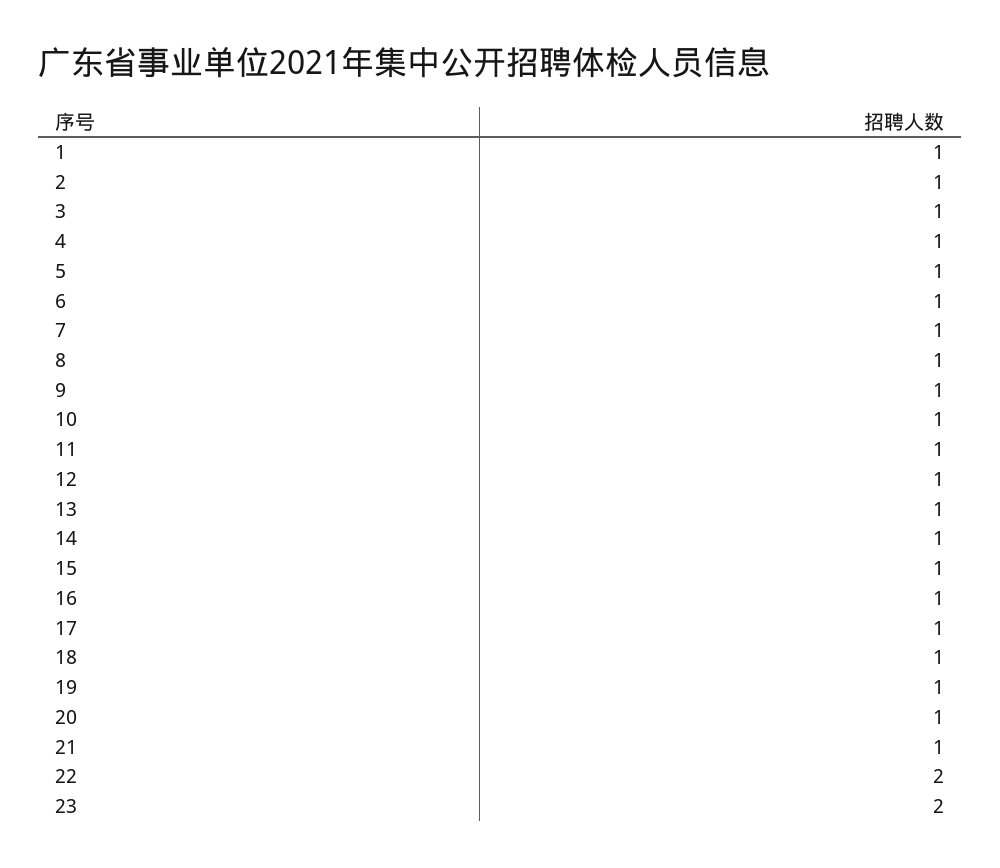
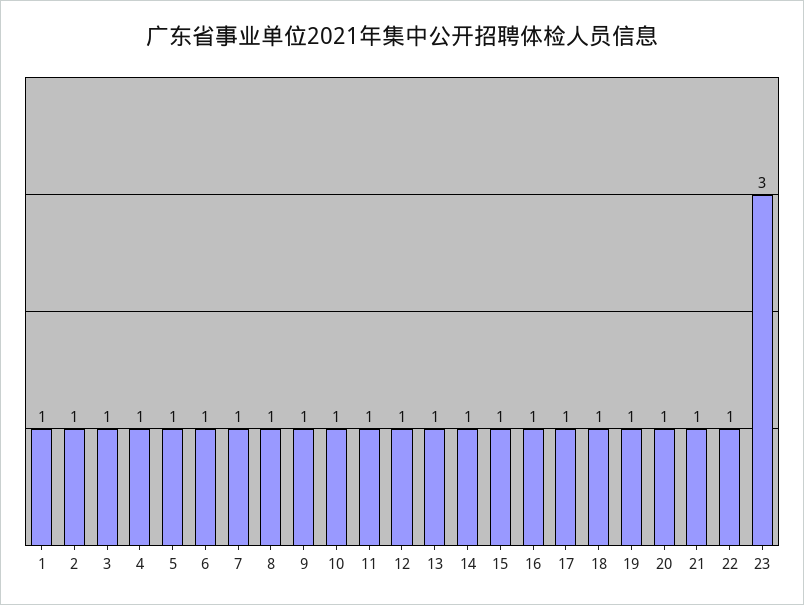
  {
    "1": 1,
    "2": 1,
    "3": 1,
    "4": 1,
    "5": 1,
    "6": 1,
    "7": 1,
    "8": 1,
    "9": 1,
    "10": 1,
    "11": 1,
    "12": 1,
    "13": 1,
    "14": 1,
    "15": 1,
    "16": 1,
    "17": 1,
    "18": 1,
    "19": 1,
    "20": 1,
    "21": 1,
-   "22": 2,
+   "22": 1,
-   "23": 2
+   "23": 3
  }

